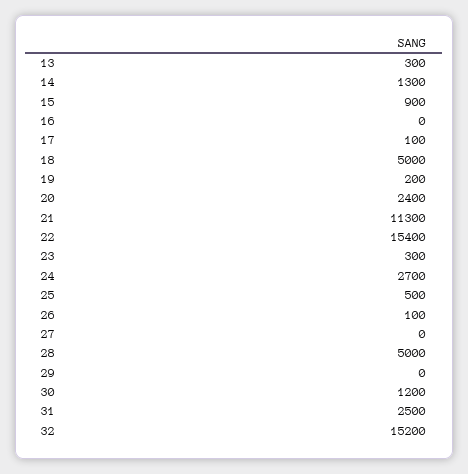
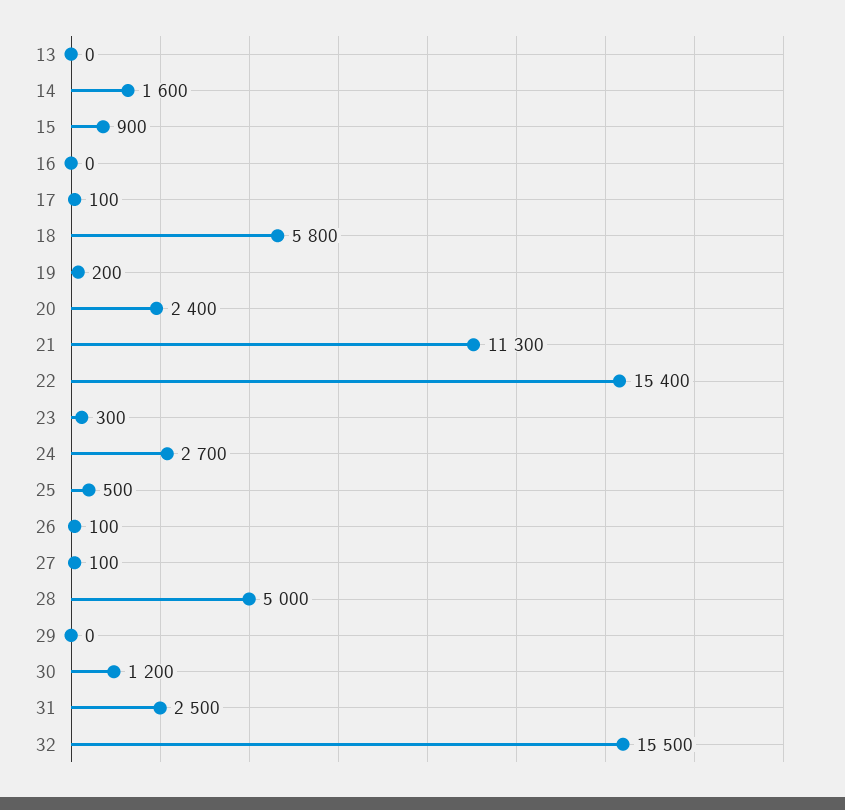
  {
-   "13": 300,
+   "13": 0,
-   "14": 1300,
+   "14": 1600,
    "15": 900,
    "16": 0,
    "17": 100,
-   "18": 5000,
+   "18": 5800,
    "19": 200,
    "20": 2400,
    "21": 11300,
    "22": 15400,
    "23": 300,
    "24": 2700,
    "25": 500,
    "26": 100,
-   "27": 0,
+   "27": 100,
    "28": 5000,
    "29": 0,
    "30": 1200,
    "31": 2500,
-   "32": 15200
+   "32": 15500
  }

